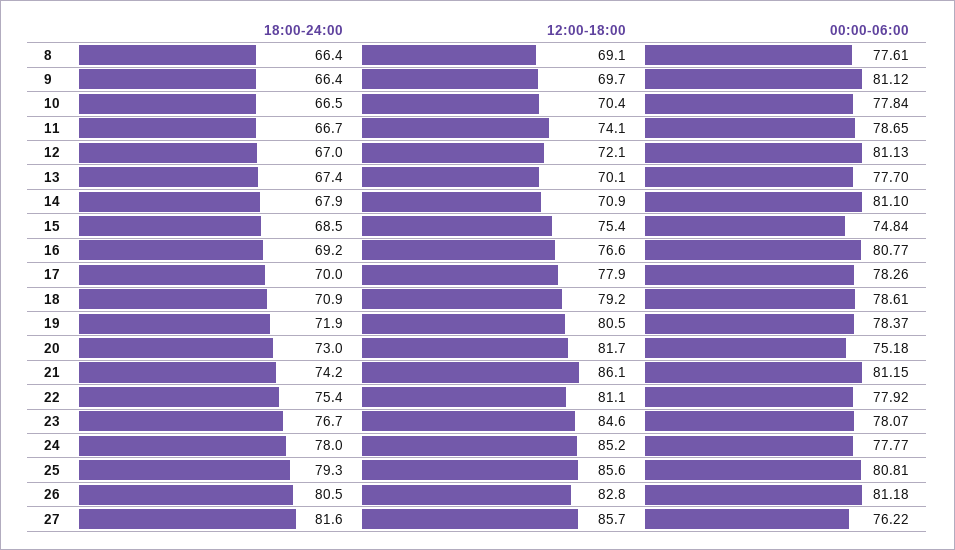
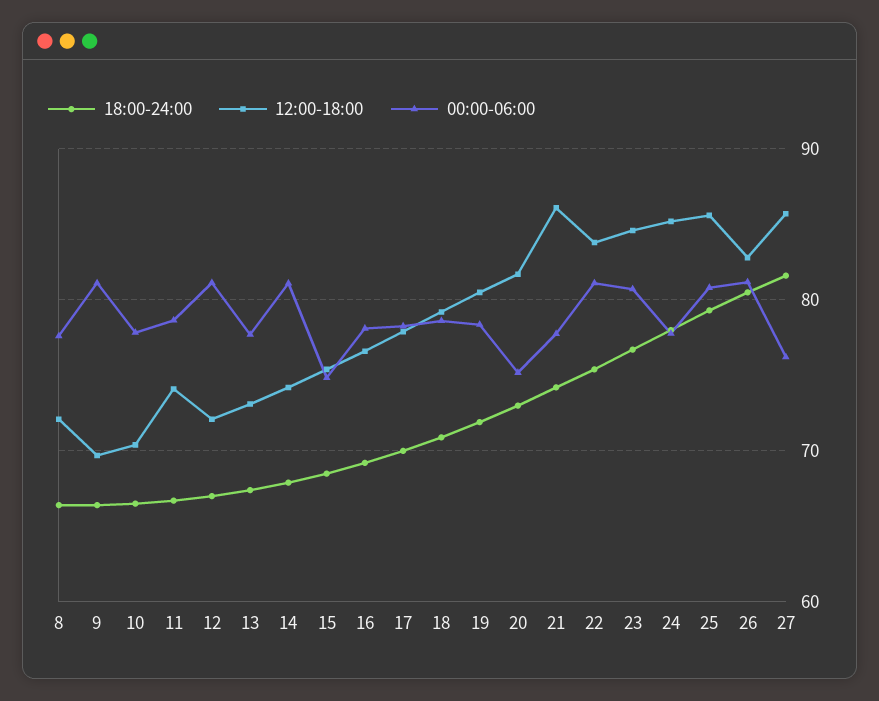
  {
    "18:00-24:00": {
      "8": 66.4,
      "9": 66.4,
      "10": 66.5,
      "11": 66.7,
      "12": 67,
      "13": 67.4,
      "14": 67.9,
      "15": 68.5,
      "16": 69.2,
      "17": 70,
      "18": 70.9,
      "19": 71.9,
      "20": 73,
      "21": 74.2,
      "22": 75.4,
      "23": 76.7,
      "24": 78,
      "25": 79.3,
      "26": 80.5,
      "27": 81.6
    },
    "12:00-18:00": {
-     "8": 69.1,
+     "8": 72,
      "9": 69.7,
      "10": 70.4,
      "11": 74.1,
      "12": 72.1,
-     "13": 70.1,
+     "13": 73,
-     "14": 70.9,
+     "14": 74,
      "15": 75.4,
      "16": 76.6,
      "17": 77.9,
      "18": 79.2,
      "19": 80.5,
      "20": 81.7,
      "21": 86.1,
-     "22": 81.1,
+     "22": 84,
      "23": 84.6,
      "24": 85.2,
      "25": 85.6,
      "26": 82.8,
      "27": 85.7
    },
    "00:00-06:00": {
      "8": 77.61,
      "9": 81.12,
      "10": 77.84,
      "11": 78.65,
      "12": 81.13,
      "13": 77.7,
      "14": 81.1,
      "15": 74.84,
-     "16": 80.77,
+     "16": 78,
      "17": 78.26,
      "18": 78.61,
      "19": 78.37,
      "20": 75.18,
-     "21": 81.15,
+     "21": 78,
-     "22": 77.92,
+     "22": 81,
-     "23": 78.07,
+     "23": 81,
      "24": 77.77,
      "25": 80.81,
      "26": 81.18,
      "27": 76.22
    }
  }

